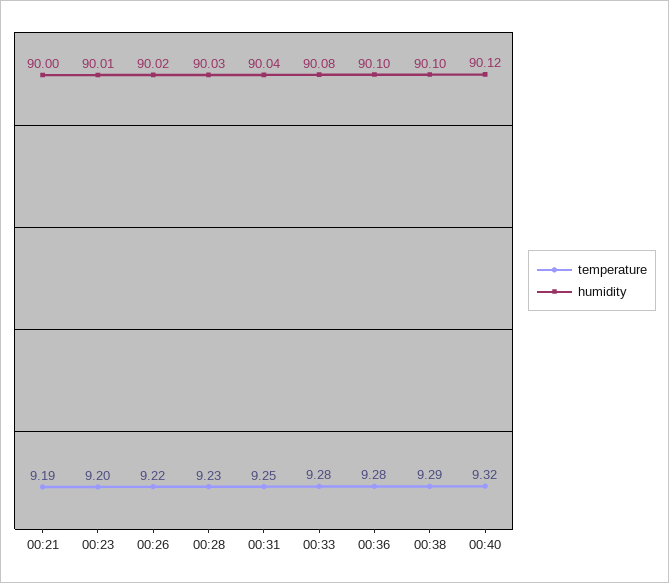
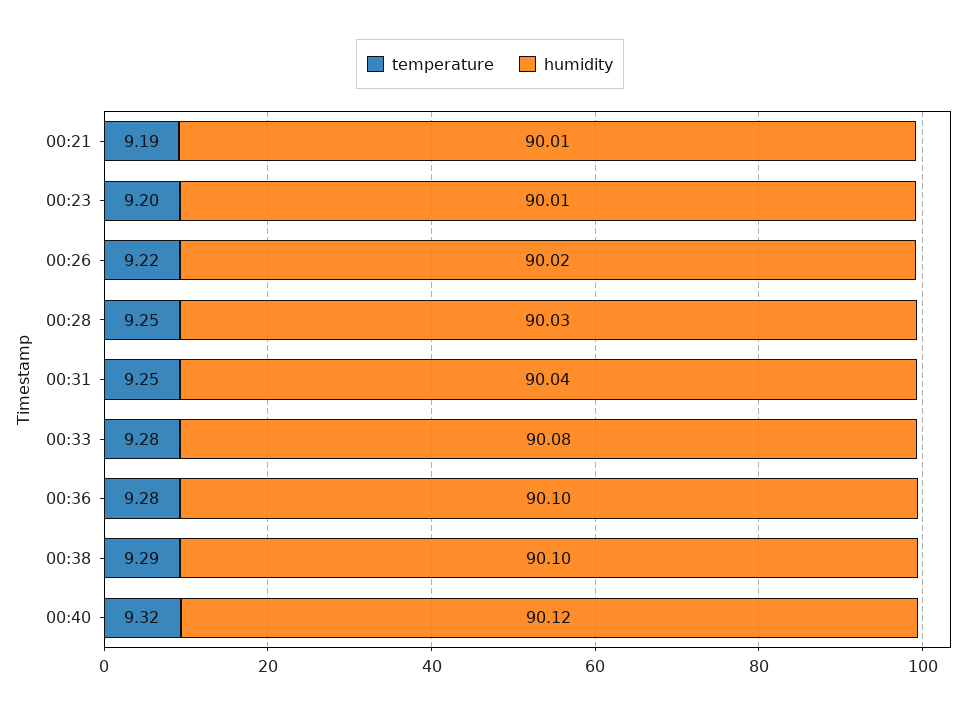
  {
    "temperature": {
      "00:21": 9.19,
      "00:23": 9.2,
      "00:26": 9.22,
-     "00:28": 9.23,
+     "00:28": 9.25,
      "00:31": 9.25,
      "00:33": 9.28,
      "00:36": 9.28,
      "00:38": 9.29,
      "00:40": 9.32
    },
    "humidity": {
-     "00:21": 90,
+     "00:21": 90.01,
      "00:23": 90.01,
      "00:26": 90.02,
      "00:28": 90.03,
      "00:31": 90.04,
      "00:33": 90.08,
      "00:36": 90.1,
      "00:38": 90.1,
      "00:40": 90.12
    }
  }

